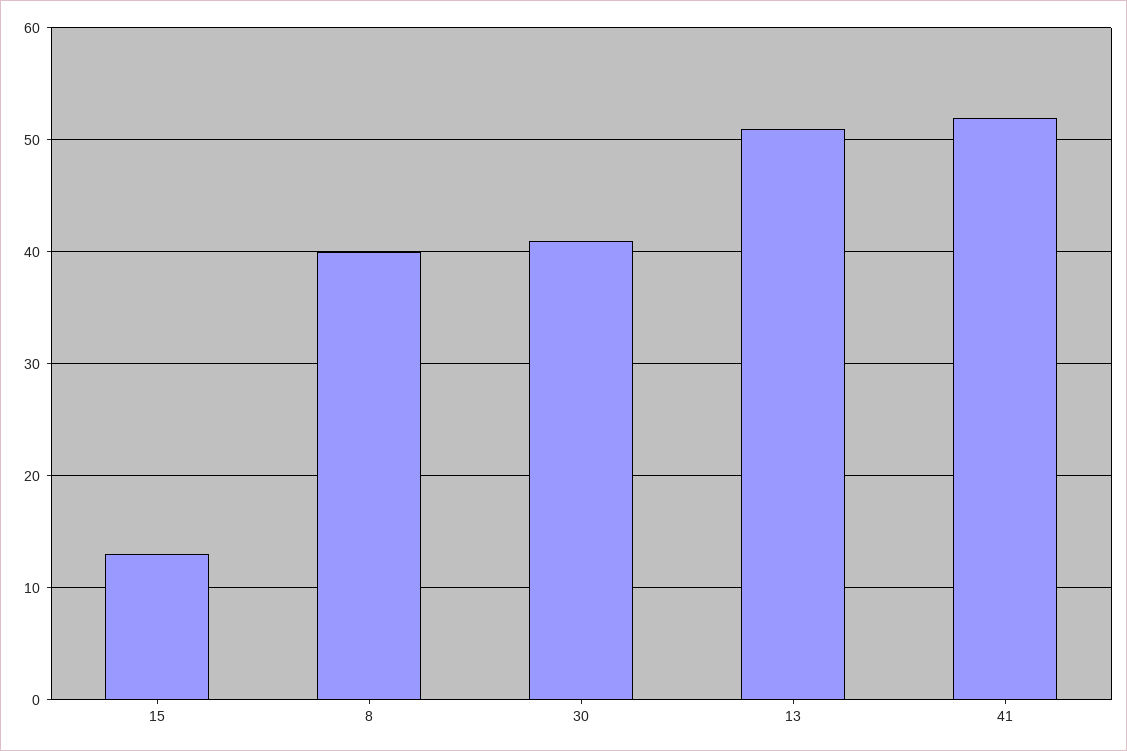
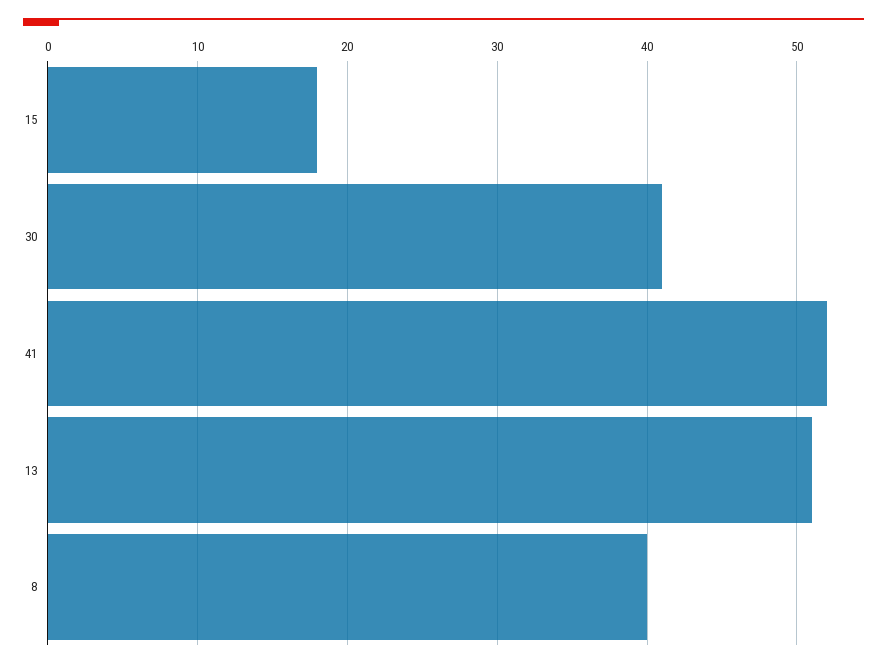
  {
-   "15": 13,
+   "15": 18,
    "8": 40,
    "30": 41,
    "13": 51,
    "41": 52
  }

